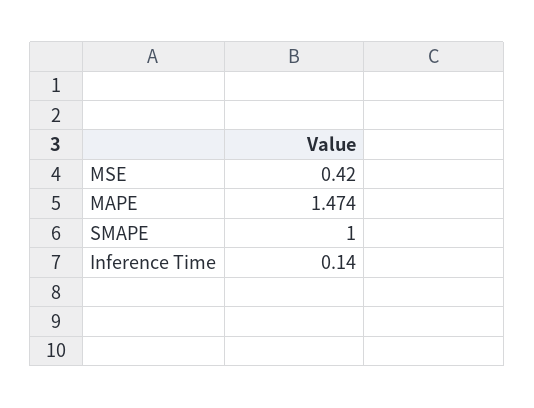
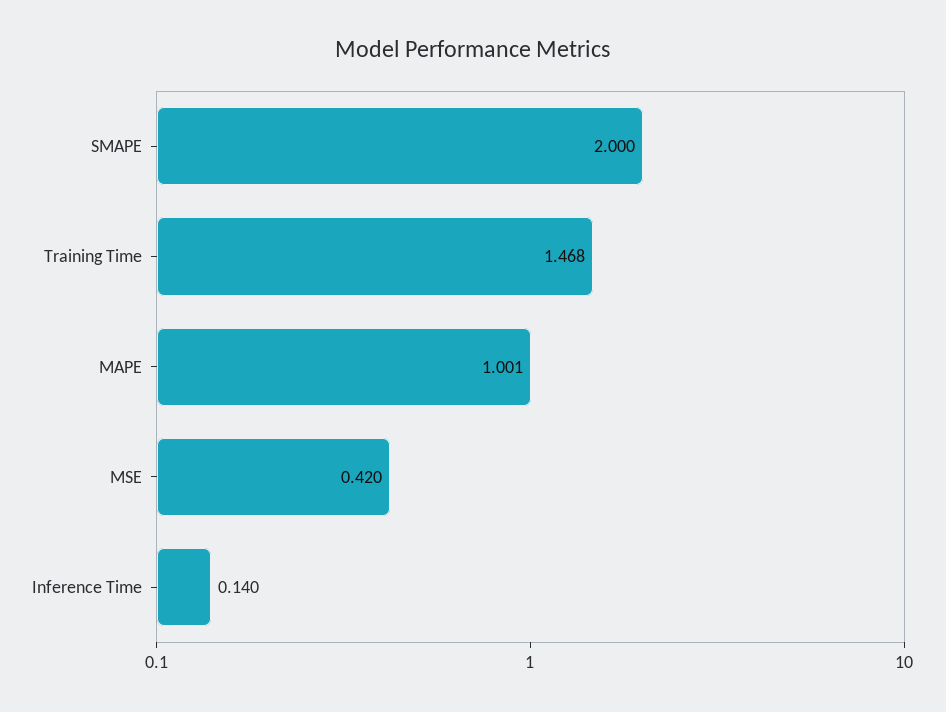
  {
    "MSE": 0.42,
-   "MAPE": 1.474,
+   "MAPE": 1.001,
-   "SMAPE": 1,
+   "SMAPE": 2,
-   "Inference Time": 0.14
+   "Inference Time": 0.14,
+   "Training Time": 1.468
  }

